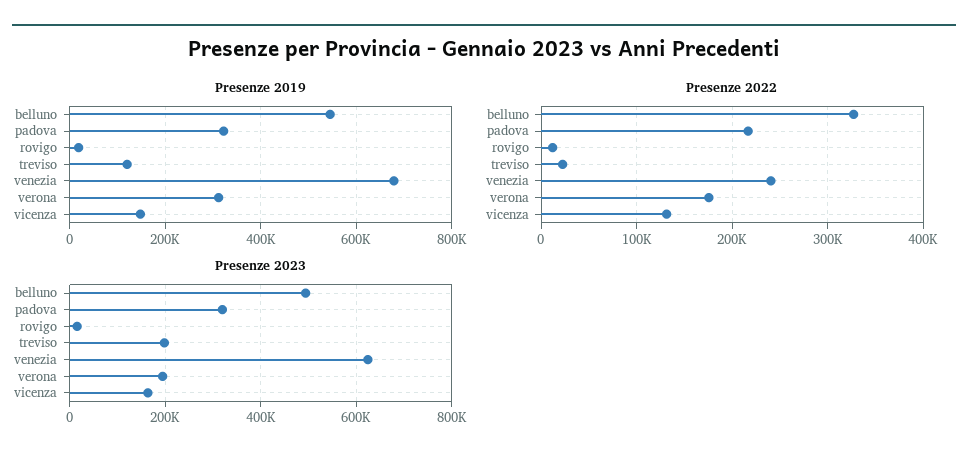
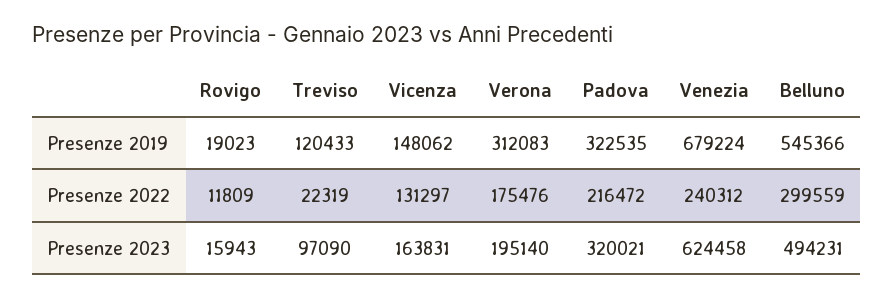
  {
    "Presenze 2019": {
      "belluno": 545366,
      "padova": 322535,
      "rovigo": 19023,
      "treviso": 120433,
      "venezia": 679224,
      "verona": 312083,
      "vicenza": 148062
    },
    "Presenze 2022": {
-     "belluno": 330000,
+     "belluno": 299559,
      "padova": 216472,
      "rovigo": 11809,
      "treviso": 22319,
      "venezia": 240312,
      "verona": 175476,
      "vicenza": 131297
    },
    "Presenze 2023": {
      "belluno": 494231,
      "padova": 320021,
      "rovigo": 15943,
-     "treviso": 200000,
+     "treviso": 97090,
      "venezia": 624458,
      "verona": 195140,
      "vicenza": 163831
    }
  }

